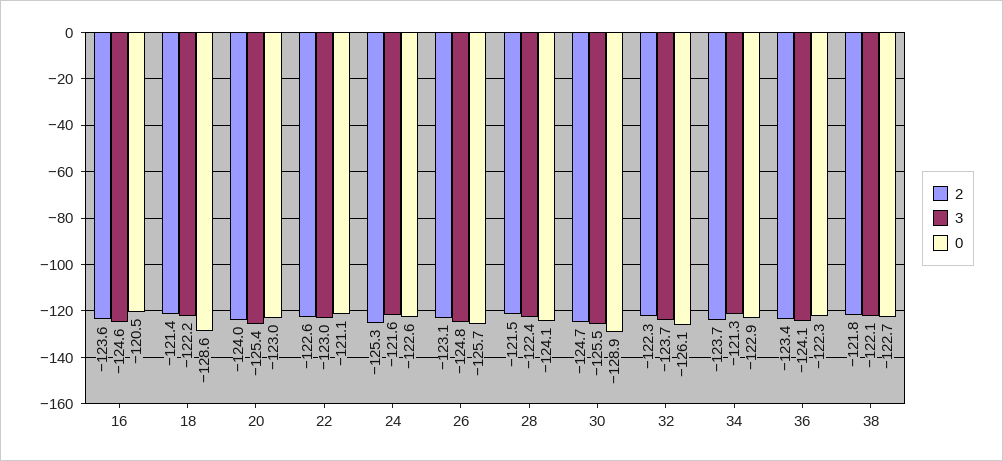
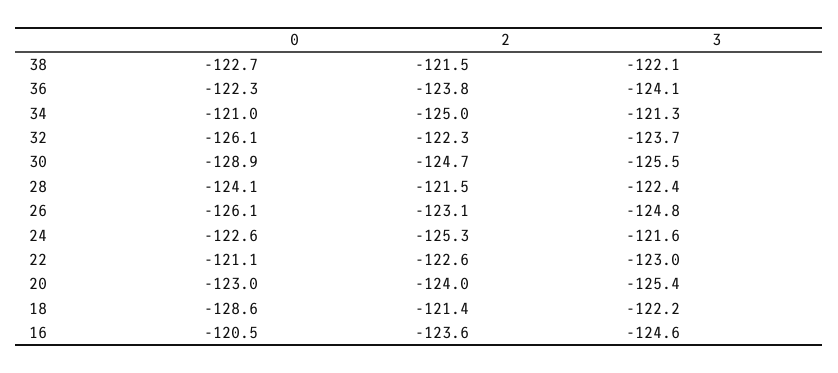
  {
    "2": {
      "16": -123.6,
      "18": -121.4,
      "20": -124,
      "22": -122.6,
      "24": -125.3,
      "26": -123.1,
      "28": -121.5,
      "30": -124.7,
      "32": -122.3,
-     "34": -123.7,
+     "34": -125,
-     "36": -123.4,
+     "36": -123.8,
-     "38": -121.8
+     "38": -121.5
    },
    "3": {
      "16": -124.6,
      "18": -122.2,
      "20": -125.4,
      "22": -123,
      "24": -121.6,
      "26": -124.8,
      "28": -122.4,
      "30": -125.5,
      "32": -123.7,
      "34": -121.3,
      "36": -124.1,
      "38": -122.1
    },
    "0": {
      "16": -120.5,
      "18": -128.6,
      "20": -123,
      "22": -121.1,
      "24": -122.6,
-     "26": -125.7,
+     "26": -126.1,
      "28": -124.1,
      "30": -128.9,
      "32": -126.1,
-     "34": -122.9,
+     "34": -121,
      "36": -122.3,
      "38": -122.7
    }
  }

